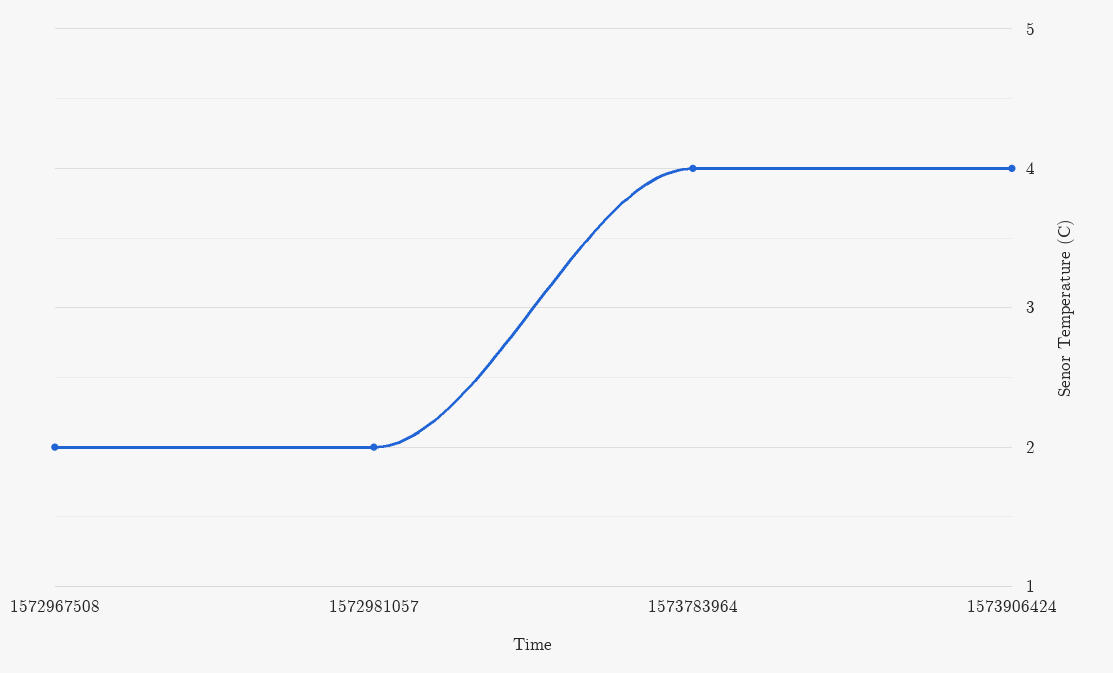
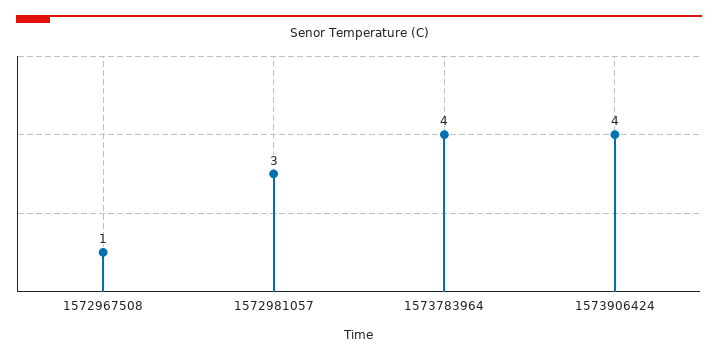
  {
-   "1572967508": 2,
+   "1572967508": 1,
-   "1572981057": 2,
+   "1572981057": 3,
    "1573783964": 4,
    "1573906424": 4
  }

